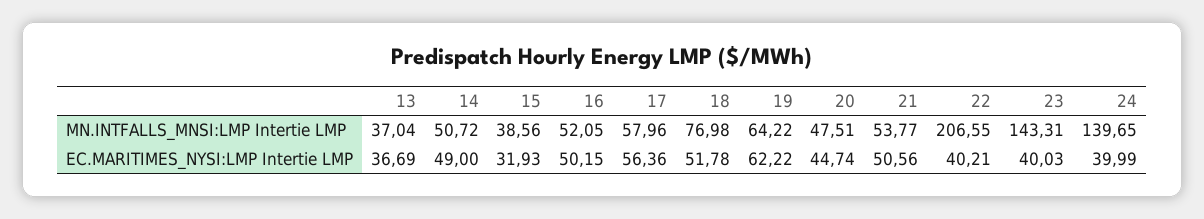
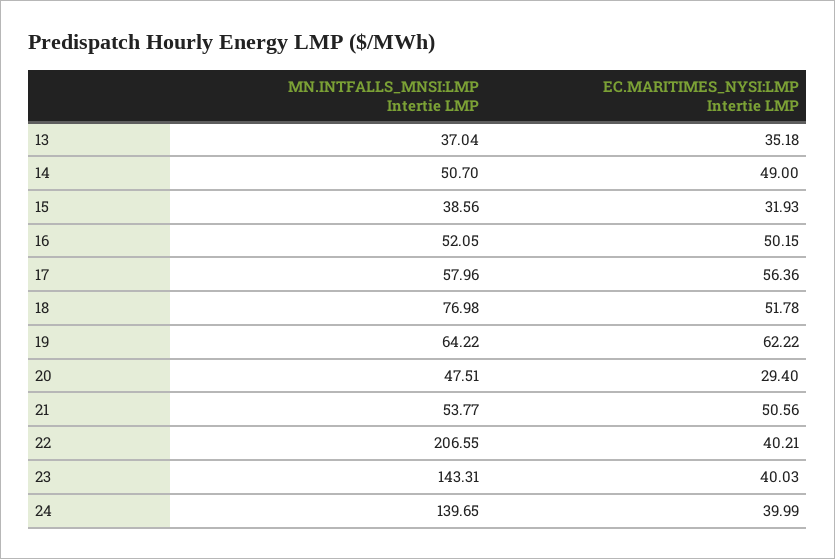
  {
    "13": {
      "MN.INTFALLS_MNSI:LMP Intertie LMP": 37.04,
-     "EC.MARITIMES_NYSI:LMP Intertie LMP": 36.69
+     "EC.MARITIMES_NYSI:LMP Intertie LMP": 35.18
    },
    "14": {
-     "MN.INTFALLS_MNSI:LMP Intertie LMP": 50.72,
+     "MN.INTFALLS_MNSI:LMP Intertie LMP": 50.7,
      "EC.MARITIMES_NYSI:LMP Intertie LMP": 49
    },
    "15": {
      "MN.INTFALLS_MNSI:LMP Intertie LMP": 38.56,
      "EC.MARITIMES_NYSI:LMP Intertie LMP": 31.93
    },
    "16": {
      "MN.INTFALLS_MNSI:LMP Intertie LMP": 52.05,
      "EC.MARITIMES_NYSI:LMP Intertie LMP": 50.15
    },
    "17": {
      "MN.INTFALLS_MNSI:LMP Intertie LMP": 57.96,
      "EC.MARITIMES_NYSI:LMP Intertie LMP": 56.36
    },
    "18": {
      "MN.INTFALLS_MNSI:LMP Intertie LMP": 76.98,
      "EC.MARITIMES_NYSI:LMP Intertie LMP": 51.78
    },
    "19": {
      "MN.INTFALLS_MNSI:LMP Intertie LMP": 64.22,
      "EC.MARITIMES_NYSI:LMP Intertie LMP": 62.22
    },
    "20": {
      "MN.INTFALLS_MNSI:LMP Intertie LMP": 47.51,
-     "EC.MARITIMES_NYSI:LMP Intertie LMP": 44.74
+     "EC.MARITIMES_NYSI:LMP Intertie LMP": 29.4
    },
    "21": {
      "MN.INTFALLS_MNSI:LMP Intertie LMP": 53.77,
      "EC.MARITIMES_NYSI:LMP Intertie LMP": 50.56
    },
    "22": {
      "MN.INTFALLS_MNSI:LMP Intertie LMP": 206.55,
      "EC.MARITIMES_NYSI:LMP Intertie LMP": 40.21
    },
    "23": {
      "MN.INTFALLS_MNSI:LMP Intertie LMP": 143.31,
      "EC.MARITIMES_NYSI:LMP Intertie LMP": 40.03
    },
    "24": {
      "MN.INTFALLS_MNSI:LMP Intertie LMP": 139.65,
      "EC.MARITIMES_NYSI:LMP Intertie LMP": 39.99
    }
  }

